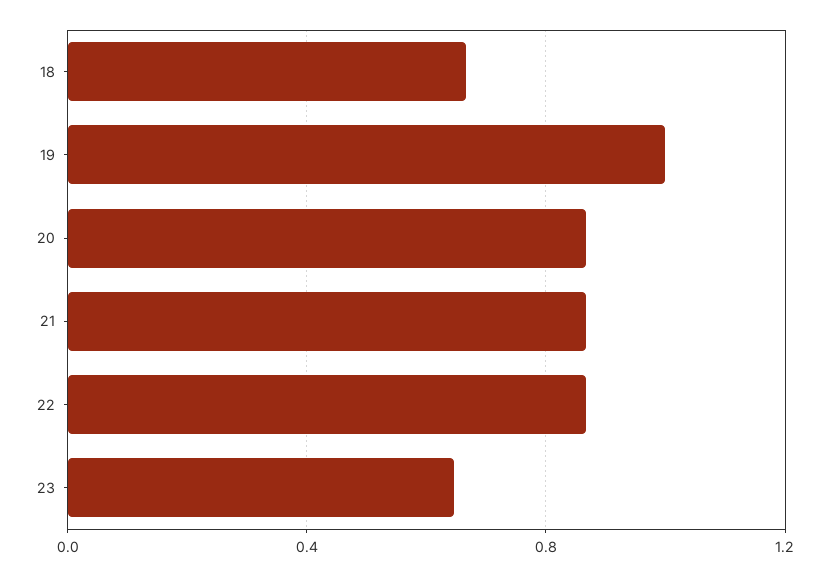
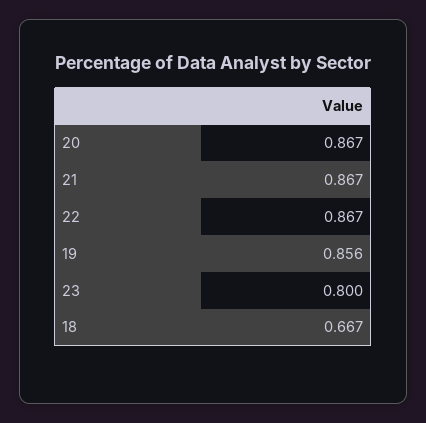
  {
    "18": 0.667,
-   "19": 1,
+   "19": 0.856,
    "20": 0.867,
    "21": 0.867,
    "22": 0.867,
-   "23": 0.65
+   "23": 0.8
  }

